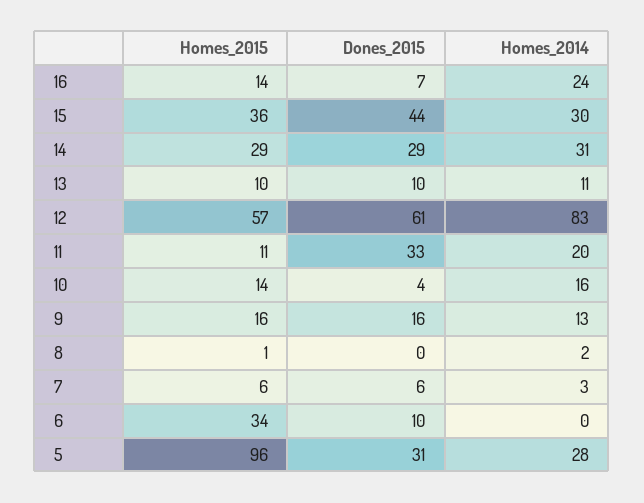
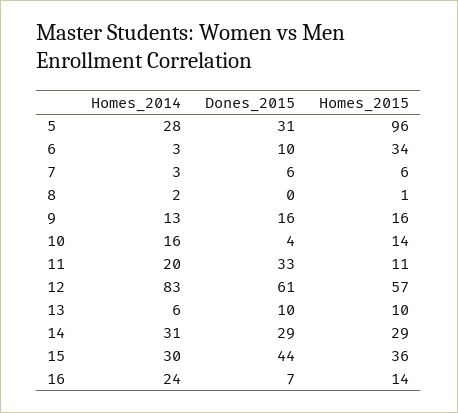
  {
    "Homes_2015": {
      "16": 14,
      "15": 36,
      "14": 29,
      "13": 10,
      "12": 57,
      "11": 11,
      "10": 14,
      "9": 16,
      "8": 1,
      "7": 6,
      "6": 34,
      "5": 96
    },
    "Dones_2015": {
      "16": 7,
      "15": 44,
      "14": 29,
      "13": 10,
      "12": 61,
      "11": 33,
      "10": 4,
      "9": 16,
      "8": 0,
      "7": 6,
      "6": 10,
      "5": 31
    },
    "Homes_2014": {
      "16": 24,
      "15": 30,
      "14": 31,
-     "13": 11,
+     "13": 6,
      "12": 83,
      "11": 20,
      "10": 16,
      "9": 13,
      "8": 2,
      "7": 3,
-     "6": 0,
+     "6": 3,
      "5": 28
    }
  }

